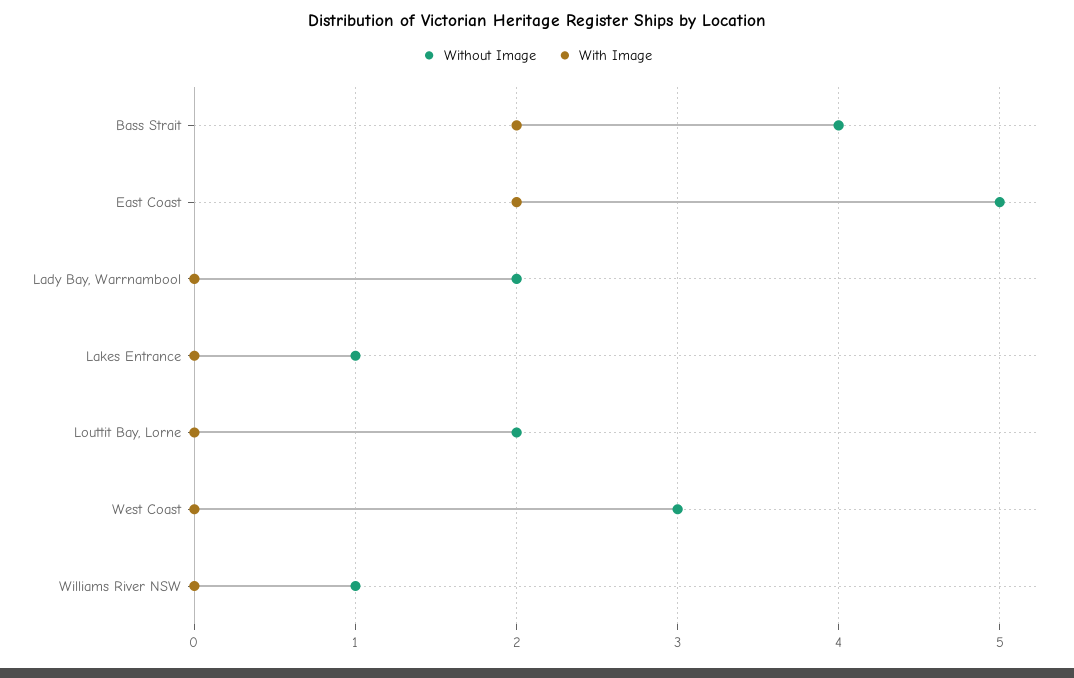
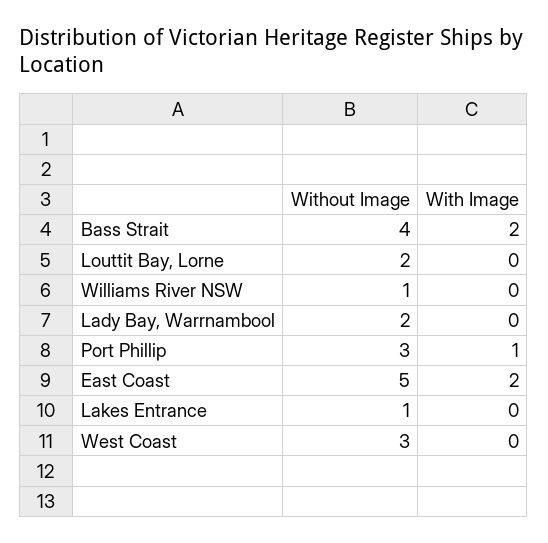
  {
    "Without Image": {
      "Bass Strait": 4,
      "East Coast": 5,
      "Lady Bay, Warrnambool": 2,
      "Lakes Entrance": 1,
      "Louttit Bay, Lorne": 2,
      "West Coast": 3,
-     "Williams River NSW": 1
+     "Williams River NSW": 1,
+     "Port Phillip": 3
    },
    "With Image": {
      "Bass Strait": 2,
      "East Coast": 2,
      "Lady Bay, Warrnambool": 0,
      "Lakes Entrance": 0,
      "Louttit Bay, Lorne": 0,
      "West Coast": 0,
-     "Williams River NSW": 0
+     "Williams River NSW": 0,
+     "Port Phillip": 1
    }
  }

